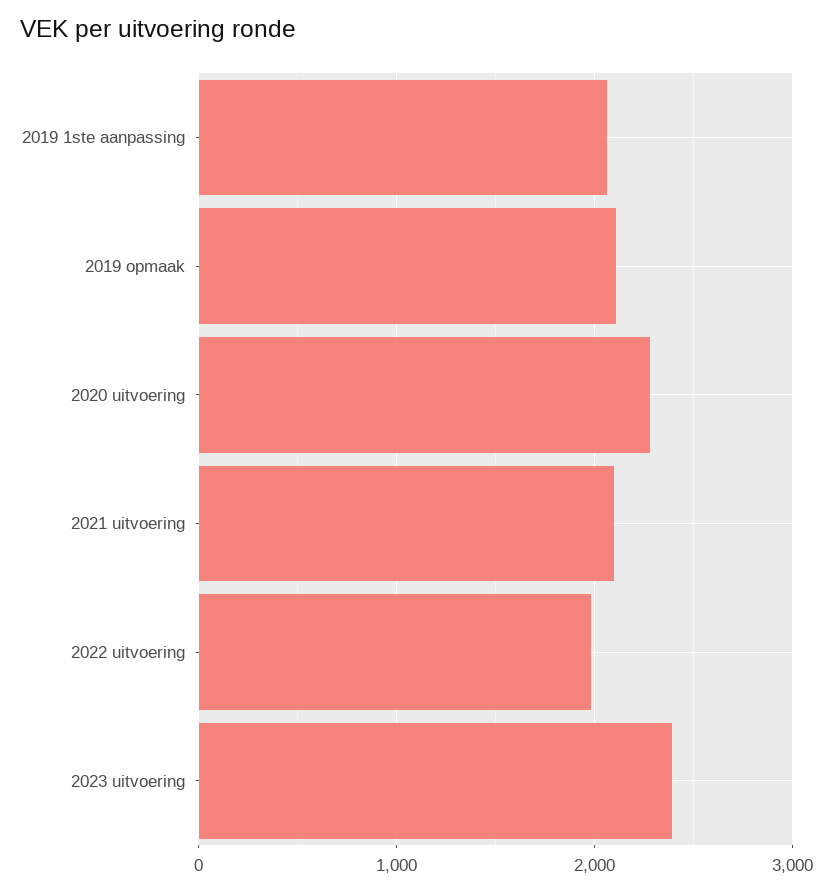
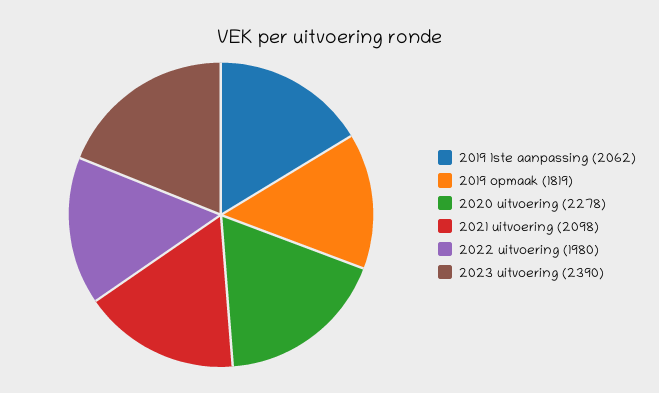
  {
    "2019 1ste aanpassing": 2062,
-   "2019 opmaak": 2100,
+   "2019 opmaak": 1819,
    "2020 uitvoering": 2278,
    "2021 uitvoering": 2098,
    "2022 uitvoering": 1980,
    "2023 uitvoering": 2390
  }

